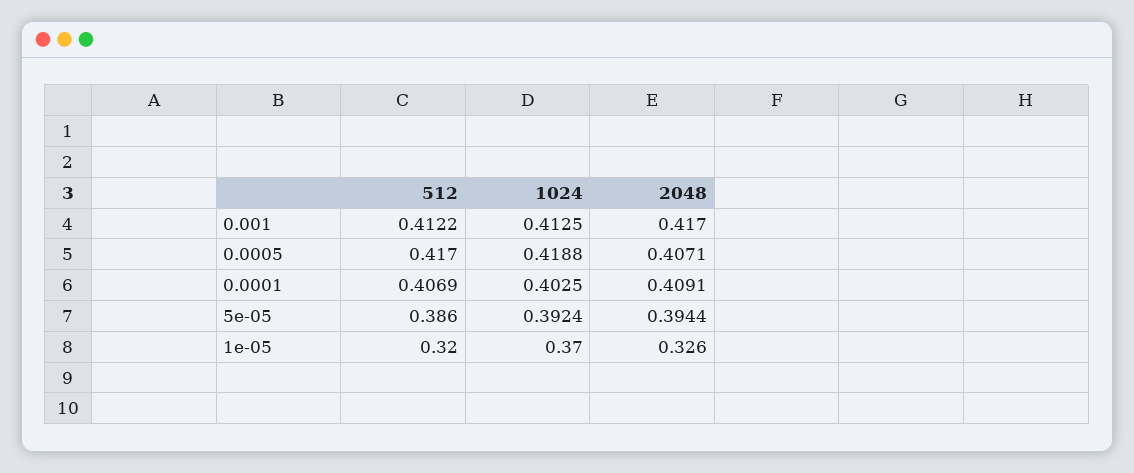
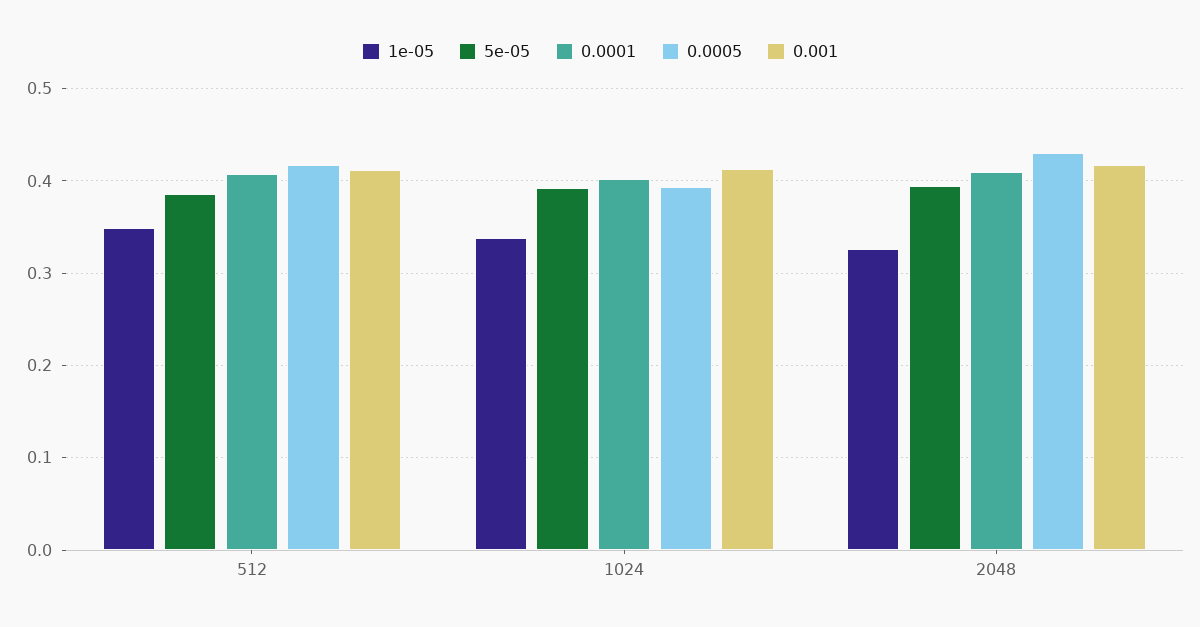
  {
    "0.001": {
      "512": 0.4122,
      "1024": 0.4125,
      "2048": 0.417
    },
    "0.0005": {
      "512": 0.417,
-     "1024": 0.4188,
+     "1024": 0.39,
-     "2048": 0.4071
+     "2048": 0.43
    },
    "0.0001": {
      "512": 0.4069,
      "1024": 0.4025,
      "2048": 0.4091
    },
    "5e-05": {
      "512": 0.386,
      "1024": 0.3924,
      "2048": 0.3944
    },
    "1e-05": {
-     "512": 0.32,
+     "512": 0.35,
-     "1024": 0.37,
+     "1024": 0.34,
      "2048": 0.326
    }
  }

